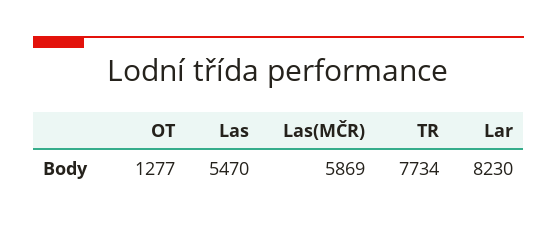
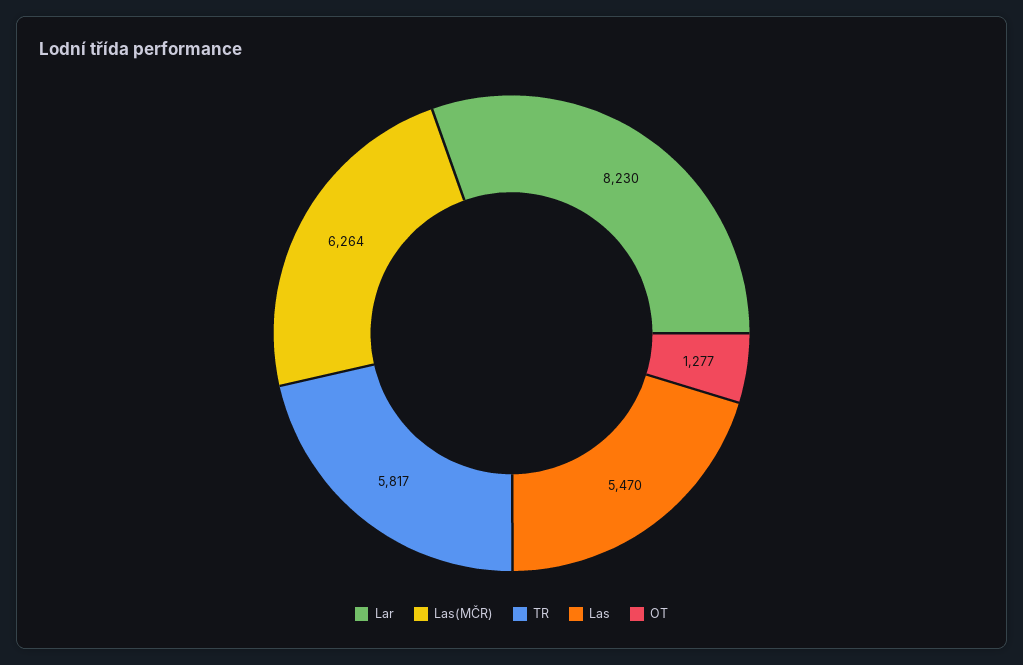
  {
    "OT": 1277,
    "Las": 5470,
-   "Las(MČR)": 5869,
+   "Las(MČR)": 6264,
-   "TR": 7734,
+   "TR": 5817,
    "Lar": 8230
  }

